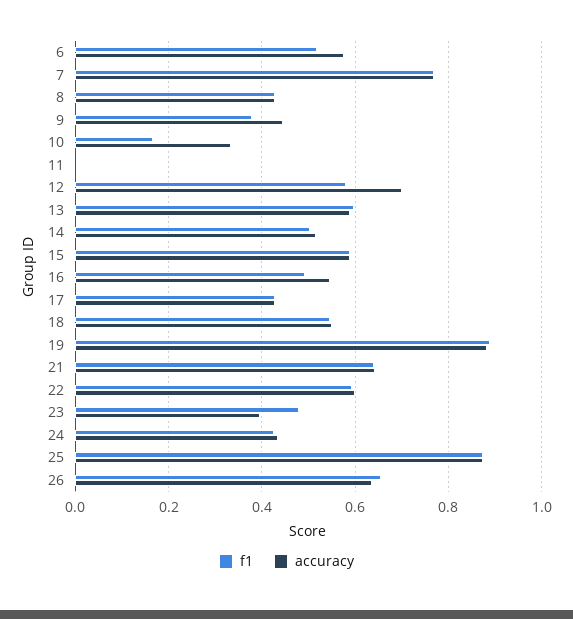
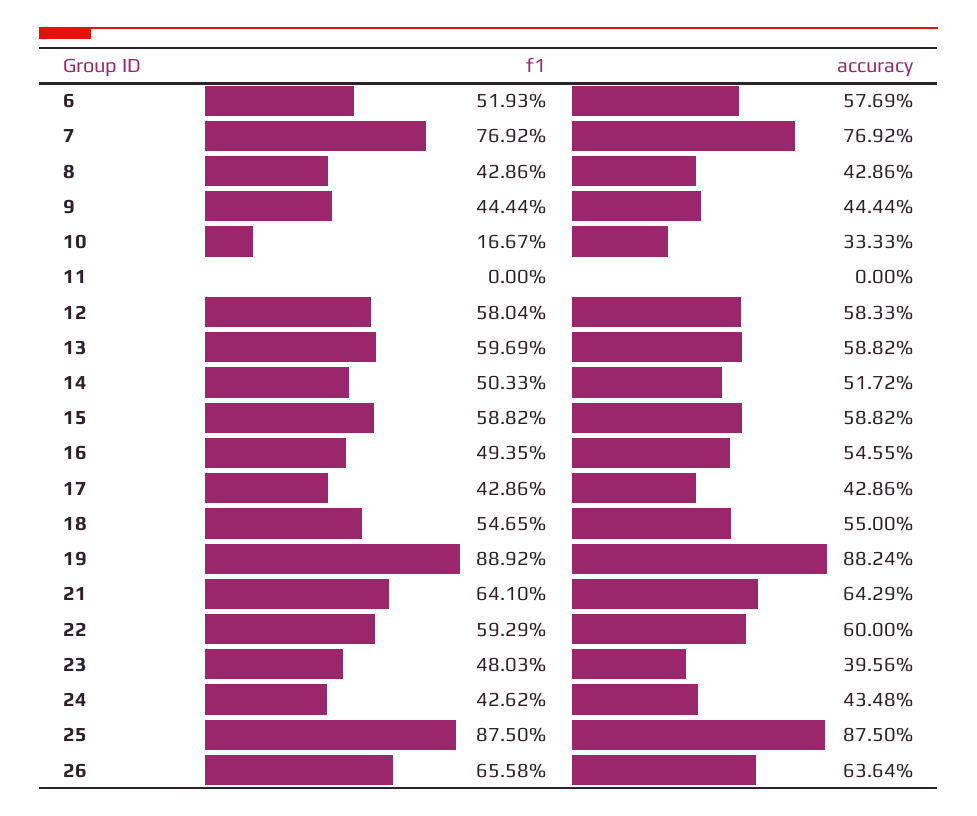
  {
    "f1": {
      "6": 0.5193,
      "7": 0.7692,
      "8": 0.4286,
-     "9": 0.38,
+     "9": 0.4444,
      "10": 0.1667,
      "11": 0,
      "12": 0.5804,
      "13": 0.5969,
      "14": 0.5033,
      "15": 0.5882,
      "16": 0.4935,
      "17": 0.4286,
      "18": 0.5465,
      "19": 0.8892,
      "21": 0.641,
      "22": 0.5929,
      "23": 0.4803,
      "24": 0.4262,
      "25": 0.875,
      "26": 0.6558
    },
    "accuracy": {
      "6": 0.5769,
      "7": 0.7692,
      "8": 0.4286,
      "9": 0.4444,
      "10": 0.3333,
      "11": 0,
-     "12": 0.7,
+     "12": 0.5833,
      "13": 0.5882,
      "14": 0.5172,
      "15": 0.5882,
      "16": 0.5455,
      "17": 0.4286,
      "18": 0.55,
      "19": 0.8824,
      "21": 0.6429,
      "22": 0.6,
      "23": 0.3956,
      "24": 0.4348,
      "25": 0.875,
      "26": 0.6364
    }
  }

